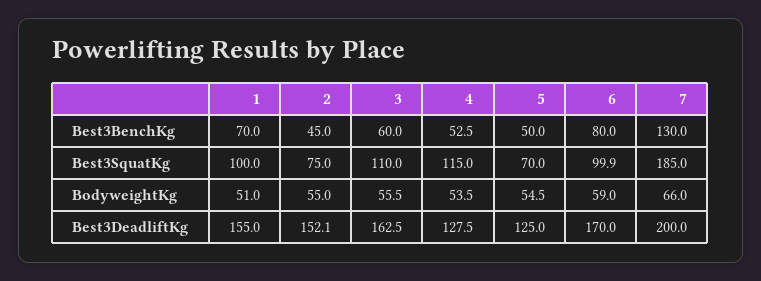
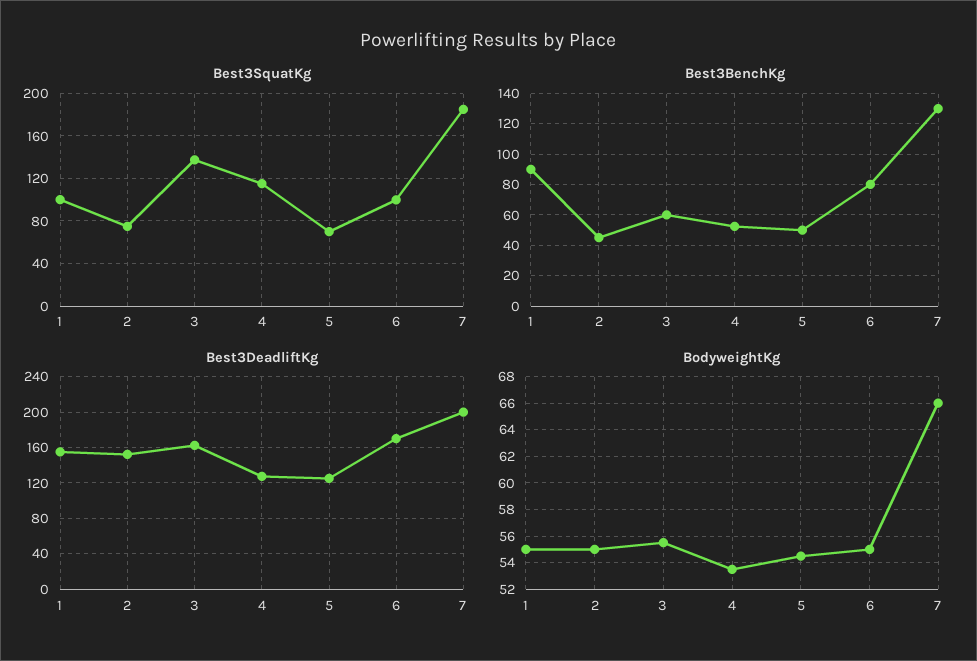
  {
    "Best3BenchKg": {
-     "1": 70,
+     "1": 90,
      "2": 45,
      "3": 60,
      "4": 52.5,
      "5": 50,
      "6": 80,
      "7": 130
    },
    "Best3SquatKg": {
      "1": 100,
      "2": 75,
-     "3": 110,
+     "3": 140,
      "4": 115,
      "5": 70,
      "6": 99.9,
      "7": 185
    },
    "BodyweightKg": {
-     "1": 51,
+     "1": 55,
      "2": 55,
      "3": 55.5,
      "4": 53.5,
      "5": 54.5,
-     "6": 59,
+     "6": 55,
      "7": 66
    },
    "Best3DeadliftKg": {
      "1": 155,
      "2": 152.1,
      "3": 162.5,
      "4": 127.5,
      "5": 125,
      "6": 170,
      "7": 200
    }
  }

